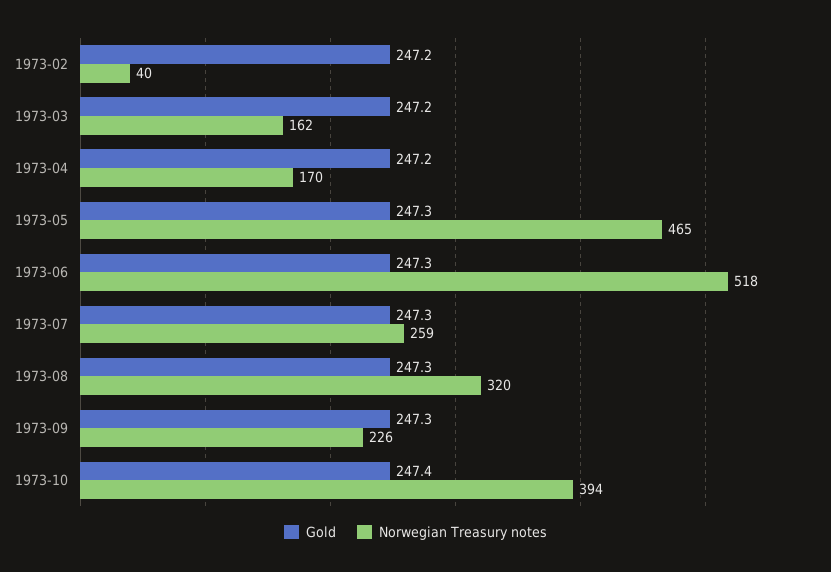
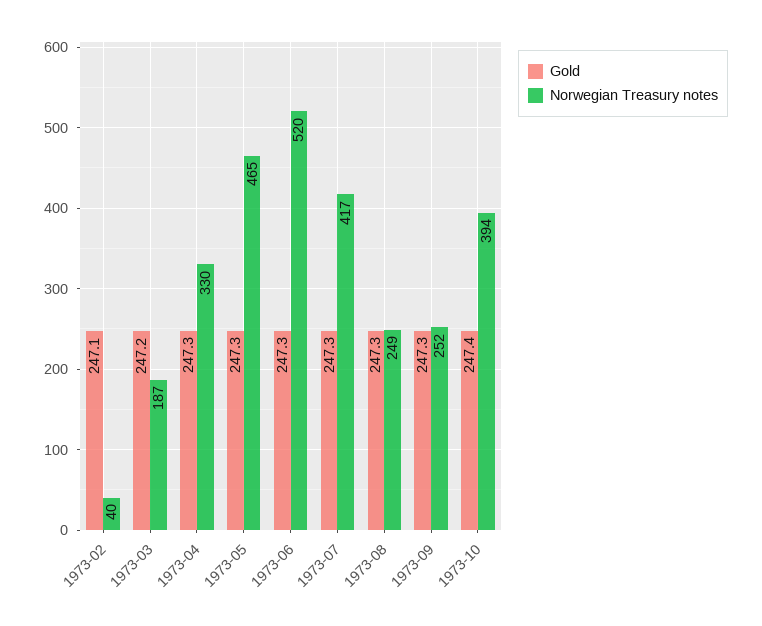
  {
    "Gold": {
-     "1973-02": 247.2,
+     "1973-02": 247.1,
      "1973-03": 247.2,
-     "1973-04": 247.2,
+     "1973-04": 247.3,
      "1973-05": 247.3,
      "1973-06": 247.3,
      "1973-07": 247.3,
      "1973-08": 247.3,
      "1973-09": 247.3,
      "1973-10": 247.4
    },
    "Norwegian Treasury notes": {
      "1973-02": 40,
-     "1973-03": 162,
+     "1973-03": 187,
-     "1973-04": 170,
+     "1973-04": 330,
      "1973-05": 465,
-     "1973-06": 518,
+     "1973-06": 520,
-     "1973-07": 259,
+     "1973-07": 417,
-     "1973-08": 320,
+     "1973-08": 249,
-     "1973-09": 226,
+     "1973-09": 252,
      "1973-10": 394
    }
  }

